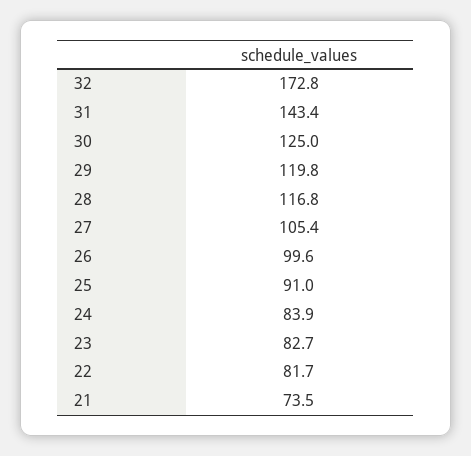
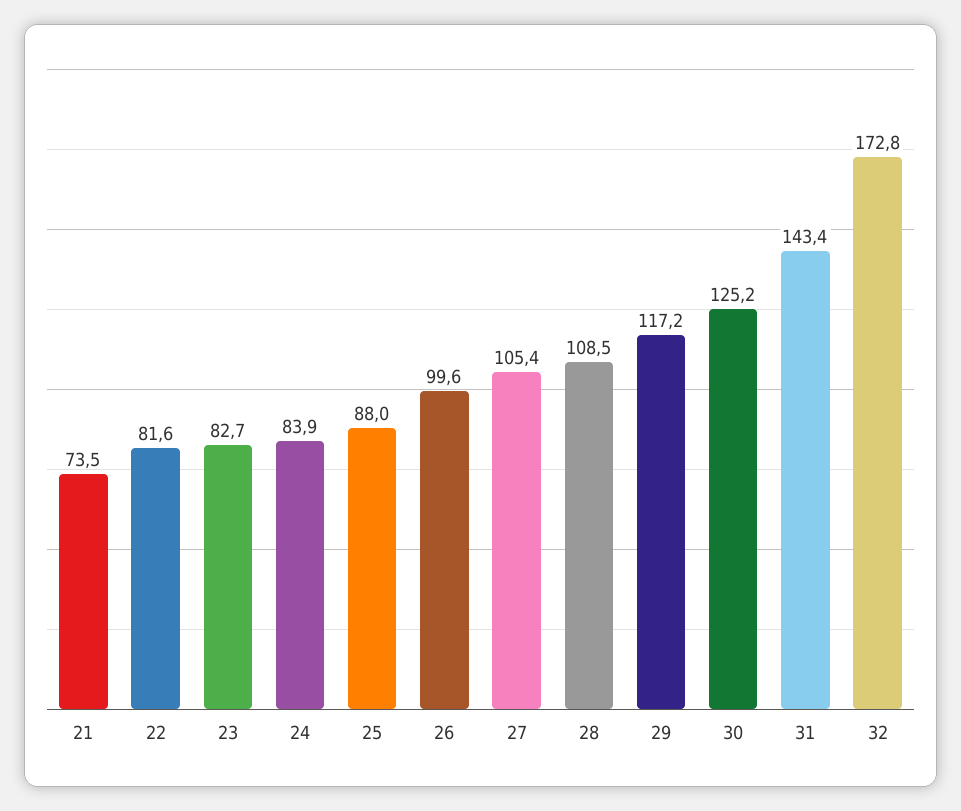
  {
    "32": 172.8,
    "31": 143.4,
-   "30": 125,
+   "30": 125.2,
-   "29": 119.8,
+   "29": 117.2,
-   "28": 116.8,
+   "28": 108.5,
    "27": 105.4,
    "26": 99.6,
-   "25": 91,
+   "25": 88,
    "24": 83.9,
    "23": 82.7,
-   "22": 81.7,
+   "22": 81.6,
    "21": 73.5
  }

